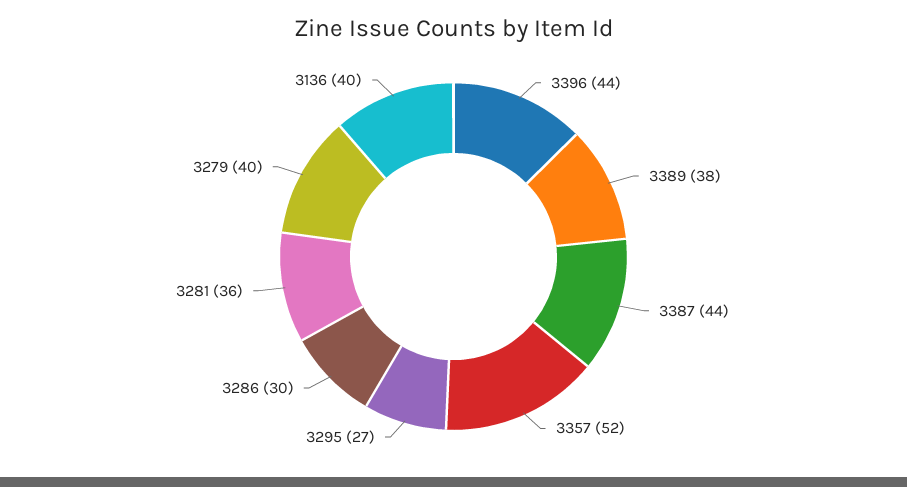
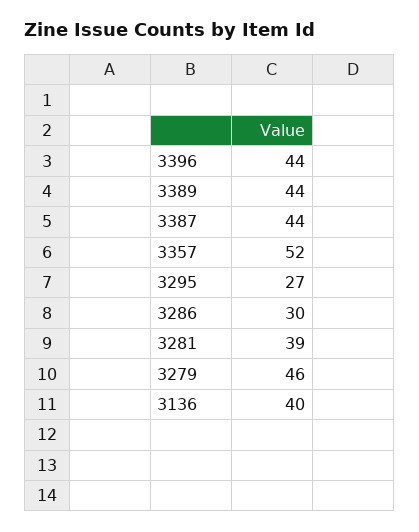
  {
    "3396": 44,
-   "3389": 38,
+   "3389": 44,
    "3387": 44,
    "3357": 52,
    "3295": 27,
    "3286": 30,
-   "3281": 36,
+   "3281": 39,
-   "3279": 40,
+   "3279": 46,
    "3136": 40
  }

